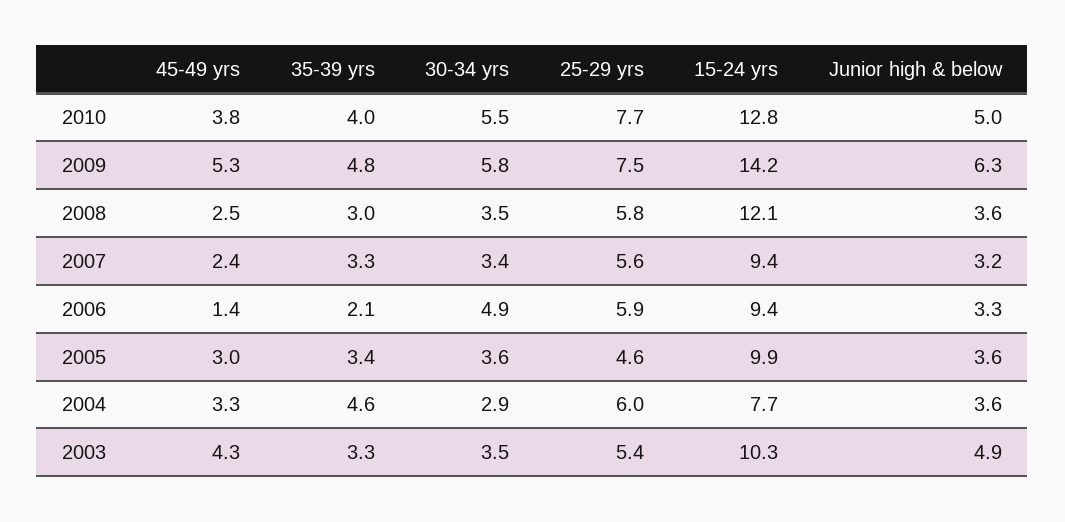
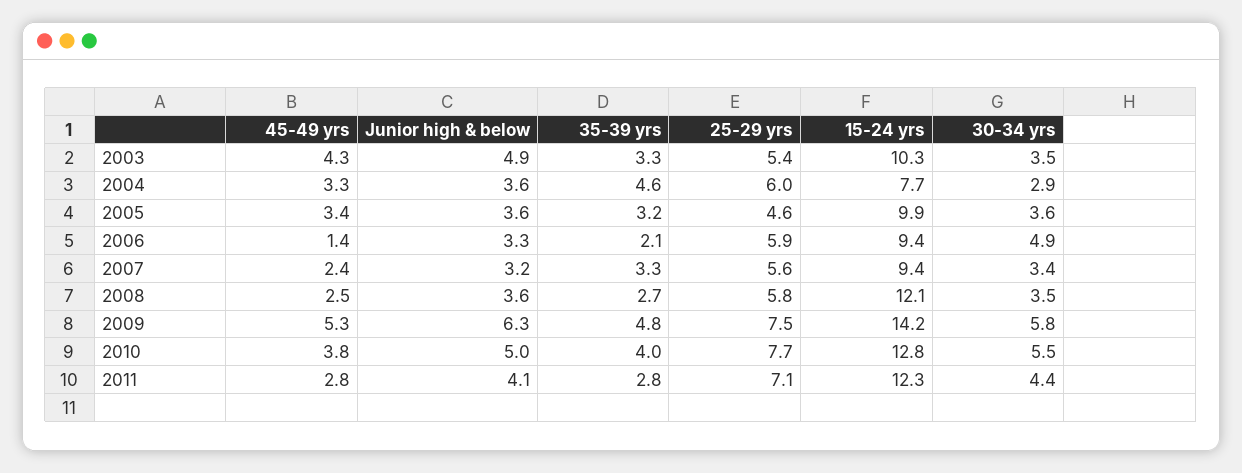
  {
    "45-49 yrs": {
      "2010": 3.8,
      "2009": 5.3,
      "2008": 2.5,
      "2007": 2.4,
      "2006": 1.4,
-     "2005": 3,
+     "2005": 3.4,
      "2004": 3.3,
-     "2003": 4.3
+     "2003": 4.3,
+     "2011": 2.8
    },
    "35-39 yrs": {
      "2010": 4,
      "2009": 4.8,
-     "2008": 3,
+     "2008": 2.7,
      "2007": 3.3,
      "2006": 2.1,
-     "2005": 3.4,
+     "2005": 3.2,
      "2004": 4.6,
-     "2003": 3.3
+     "2003": 3.3,
+     "2011": 2.8
    },
    "30-34 yrs": {
      "2010": 5.5,
      "2009": 5.8,
      "2008": 3.5,
      "2007": 3.4,
      "2006": 4.9,
      "2005": 3.6,
      "2004": 2.9,
-     "2003": 3.5
+     "2003": 3.5,
+     "2011": 4.4
    },
    "25-29 yrs": {
      "2010": 7.7,
      "2009": 7.5,
      "2008": 5.8,
      "2007": 5.6,
      "2006": 5.9,
      "2005": 4.6,
      "2004": 6,
-     "2003": 5.4
+     "2003": 5.4,
+     "2011": 7.1
    },
    "15-24 yrs": {
      "2010": 12.8,
      "2009": 14.2,
      "2008": 12.1,
      "2007": 9.4,
      "2006": 9.4,
      "2005": 9.9,
      "2004": 7.7,
-     "2003": 10.3
+     "2003": 10.3,
+     "2011": 12.3
    },
    "Junior high & below": {
      "2010": 5,
      "2009": 6.3,
      "2008": 3.6,
      "2007": 3.2,
      "2006": 3.3,
      "2005": 3.6,
      "2004": 3.6,
-     "2003": 4.9
+     "2003": 4.9,
+     "2011": 4.1
    }
  }

